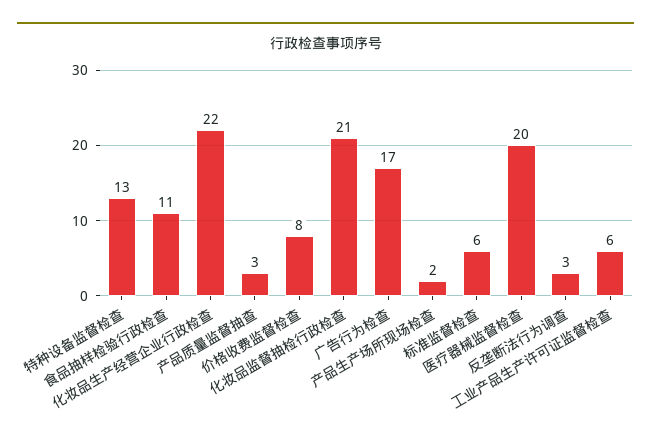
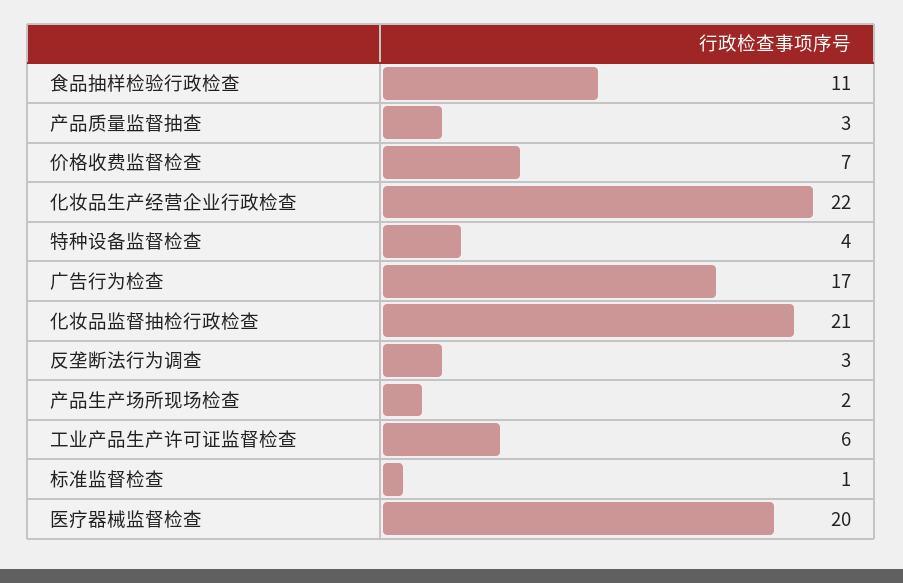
  {
-   "特种设备监督检查": 13,
+   "特种设备监督检查": 4,
    "食品抽样检验行政检查": 11,
    "化妆品生产经营企业行政检查": 22,
    "产品质量监督抽查": 3,
-   "价格收费监督检查": 8,
+   "价格收费监督检查": 7,
    "化妆品监督抽检行政检查": 21,
    "广告行为检查": 17,
    "产品生产场所现场检查": 2,
-   "标准监督检查": 6,
+   "标准监督检查": 1,
    "医疗器械监督检查": 20,
    "反垄断法行为调查": 3,
    "工业产品生产许可证监督检查": 6
  }

